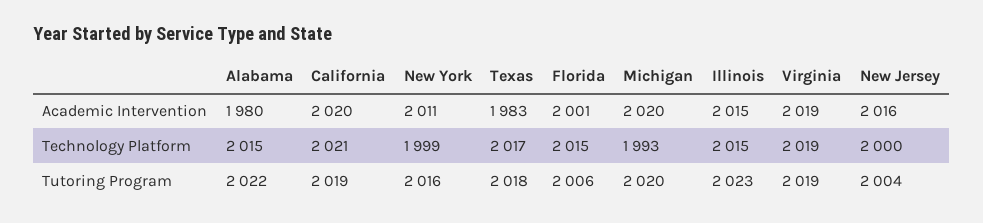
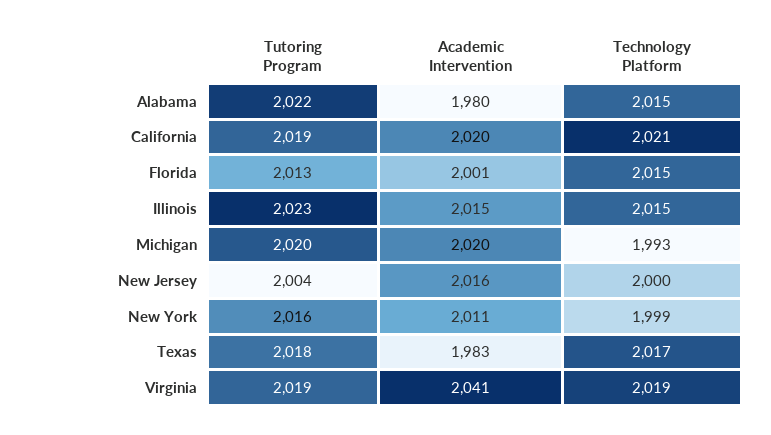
  {
    "Alabama": {
      "Academic Intervention": 1980,
      "Technology Platform": 2015,
      "Tutoring Program": 2022
    },
    "California": {
      "Academic Intervention": 2020,
      "Technology Platform": 2021,
      "Tutoring Program": 2019
    },
    "New York": {
      "Academic Intervention": 2011,
      "Technology Platform": 1999,
      "Tutoring Program": 2016
    },
    "Texas": {
      "Academic Intervention": 1983,
      "Technology Platform": 2017,
      "Tutoring Program": 2018
    },
    "Florida": {
      "Academic Intervention": 2001,
      "Technology Platform": 2015,
-     "Tutoring Program": 2006
+     "Tutoring Program": 2013
    },
    "Michigan": {
      "Academic Intervention": 2020,
      "Technology Platform": 1993,
      "Tutoring Program": 2020
    },
    "Illinois": {
      "Academic Intervention": 2015,
      "Technology Platform": 2015,
      "Tutoring Program": 2023
    },
    "Virginia": {
-     "Academic Intervention": 2019,
+     "Academic Intervention": 2041,
      "Technology Platform": 2019,
      "Tutoring Program": 2019
    },
    "New Jersey": {
      "Academic Intervention": 2016,
      "Technology Platform": 2000,
      "Tutoring Program": 2004
    }
  }

